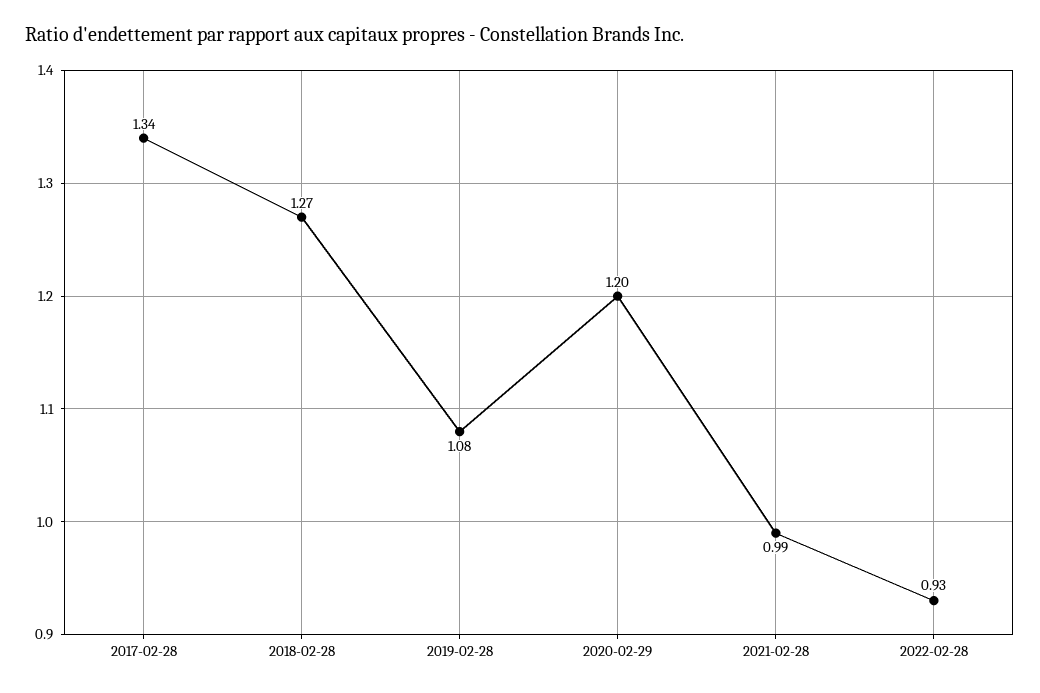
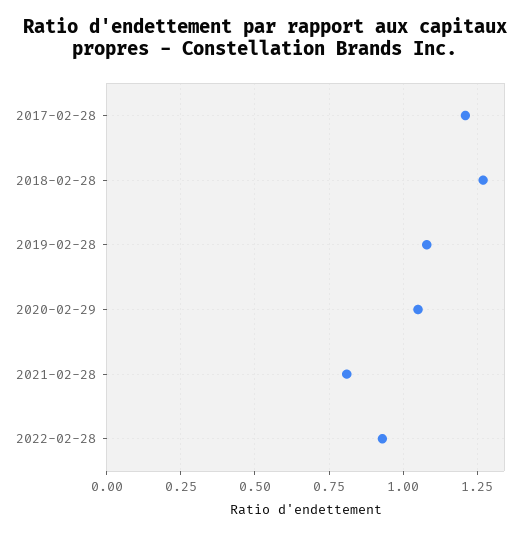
  {
-   "2017-02-28": 1.34,
+   "2017-02-28": 1.2,
    "2018-02-28": 1.27,
    "2019-02-28": 1.08,
-   "2020-02-29": 1.2,
+   "2020-02-29": 1.05,
-   "2021-02-28": 0.99,
+   "2021-02-28": 0.8,
    "2022-02-28": 0.93
  }

